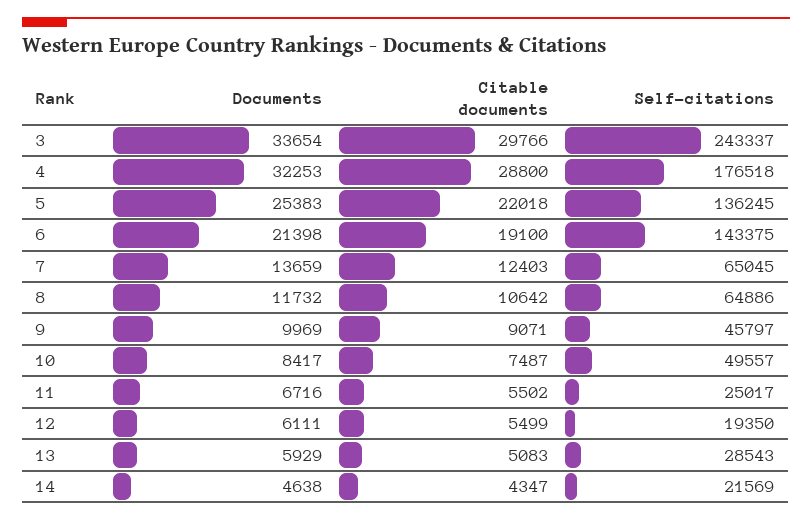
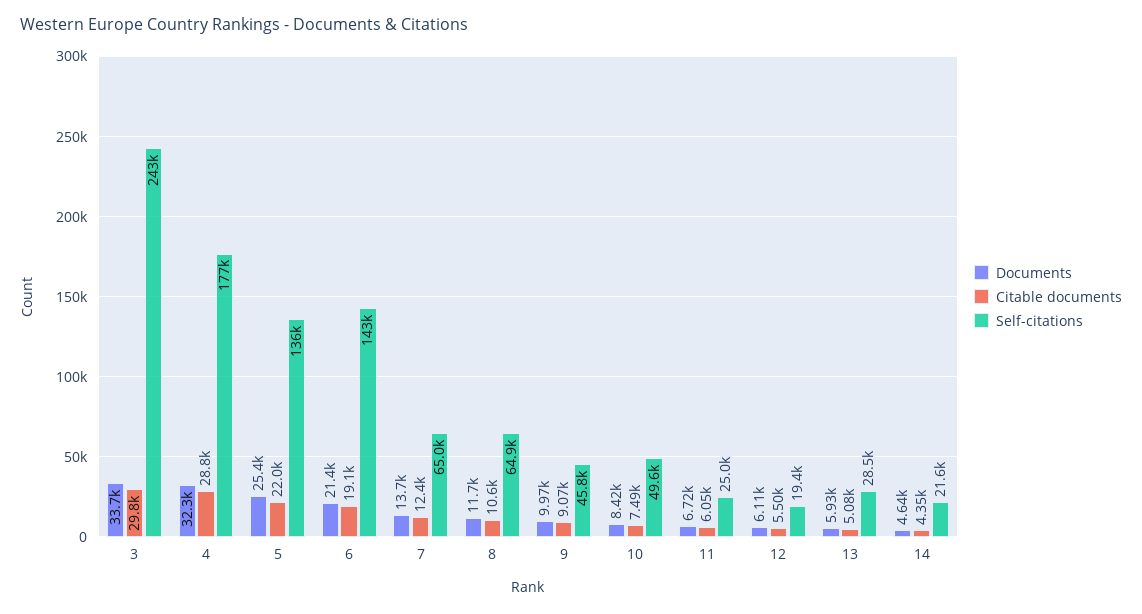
  {
    "Documents": {
      "3": 33654,
      "4": 32253,
      "5": 25383,
      "6": 21398,
      "7": 13659,
      "8": 11732,
      "9": 9969,
      "10": 8417,
      "11": 6716,
      "12": 6111,
      "13": 5929,
      "14": 4638
    },
    "Citable documents": {
      "3": 29766,
      "4": 28800,
      "5": 22018,
      "6": 19100,
      "7": 12403,
      "8": 10642,
      "9": 9071,
      "10": 7487,
-     "11": 5502,
+     "11": 6050,
      "12": 5499,
      "13": 5083,
      "14": 4347
    },
    "Self-citations": {
      "3": 243337,
      "4": 176518,
      "5": 136245,
      "6": 143375,
      "7": 65045,
      "8": 64886,
      "9": 45797,
      "10": 49557,
      "11": 25017,
      "12": 19350,
      "13": 28543,
      "14": 21569
    }
  }

